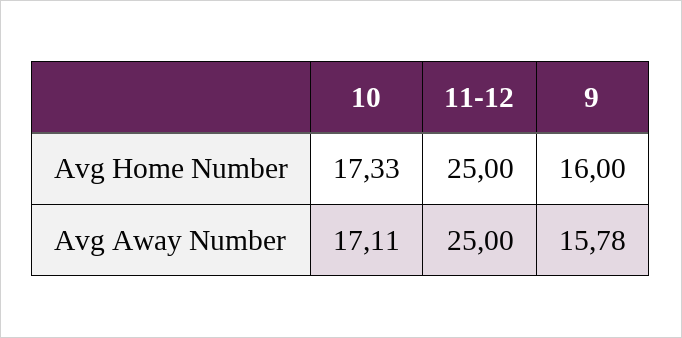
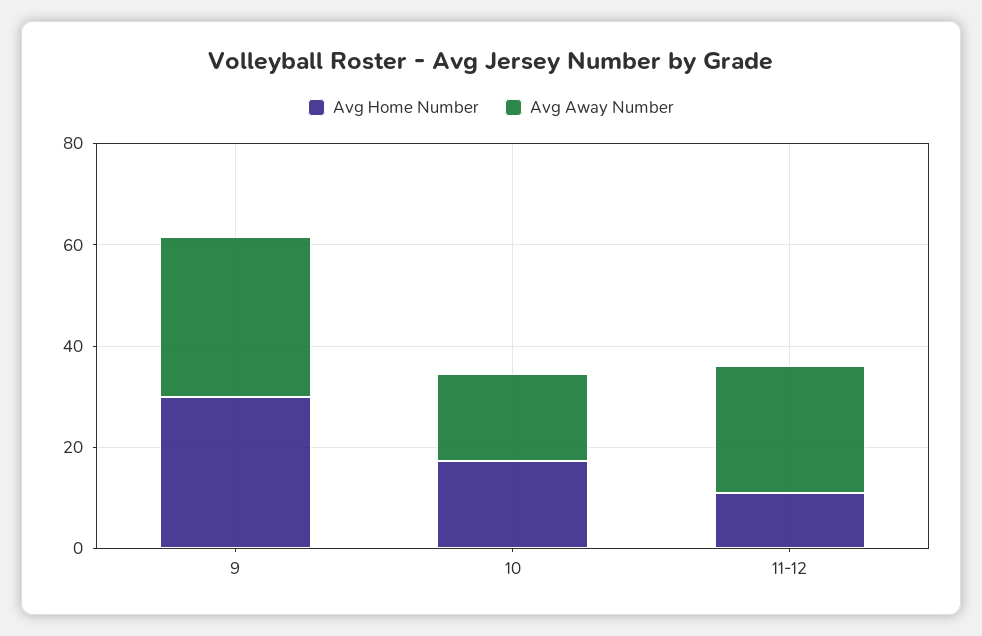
  {
    "Avg Home Number": {
      "10": 17.33,
-     "11-12": 25,
+     "11-12": 10,
-     "9": 16
+     "9": 30
    },
    "Avg Away Number": {
      "10": 17.11,
      "11-12": 25,
-     "9": 15.78
+     "9": 30
    }
  }

